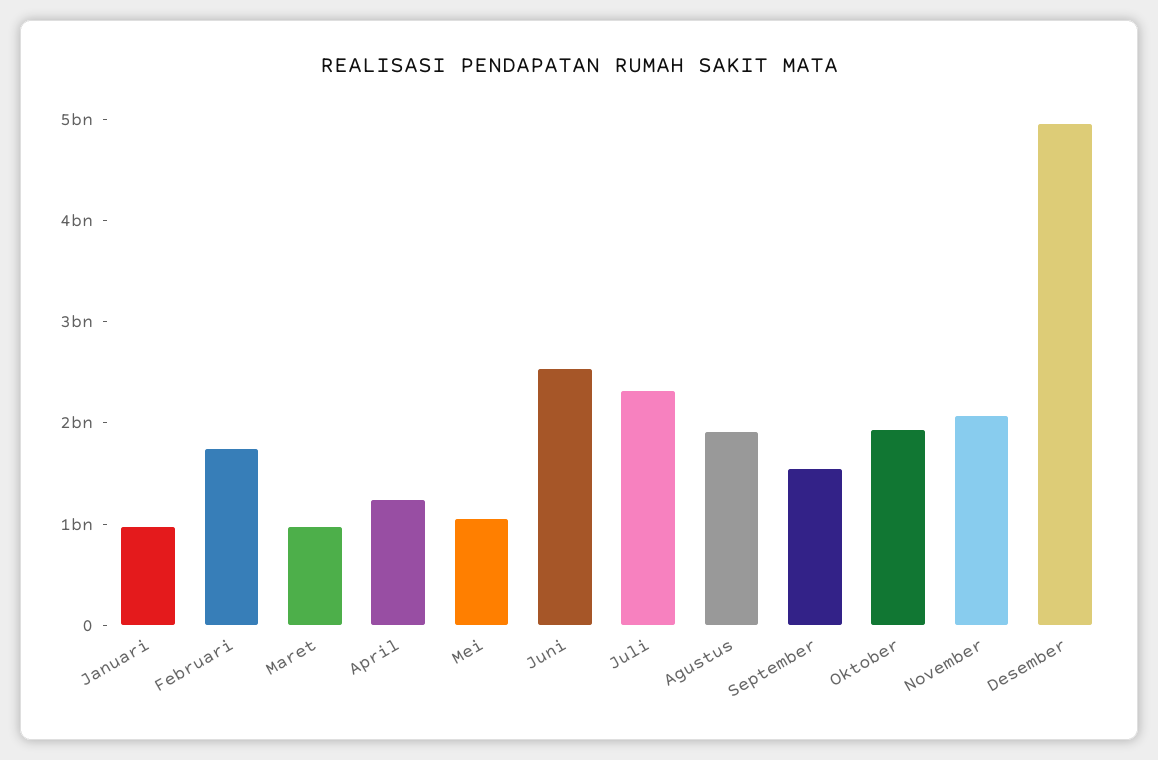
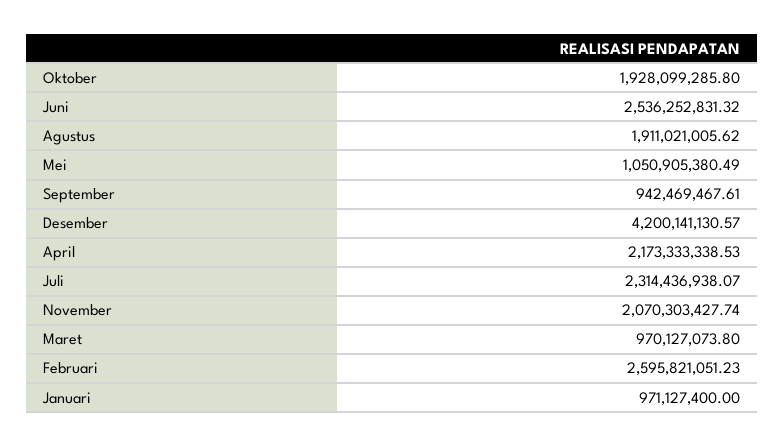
  {
    "Januari": 971127400,
-   "Februari": 1800000000,
+   "Februari": 2595821051.23,
    "Maret": 970127073.8,
-   "April": 1200000000,
+   "April": 2173333338.53,
    "Mei": 1050905380.49,
    "Juni": 2536252831.32,
    "Juli": 2314436938.07,
    "Agustus": 1911021005.62,
-   "September": 1600000000,
+   "September": 942469467.61,
    "Oktober": 1928099285.8,
    "November": 2070303427.74,
-   "Desember": 5000000000
+   "Desember": 4200141130.57
  }

